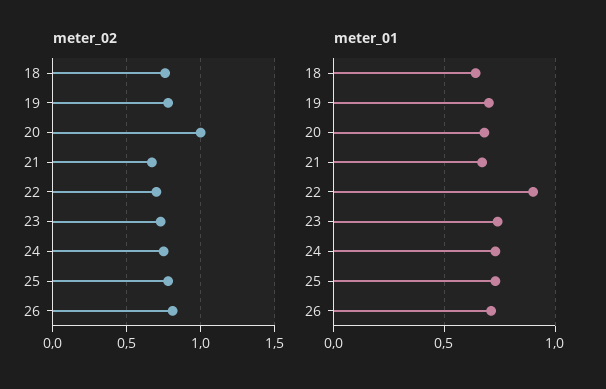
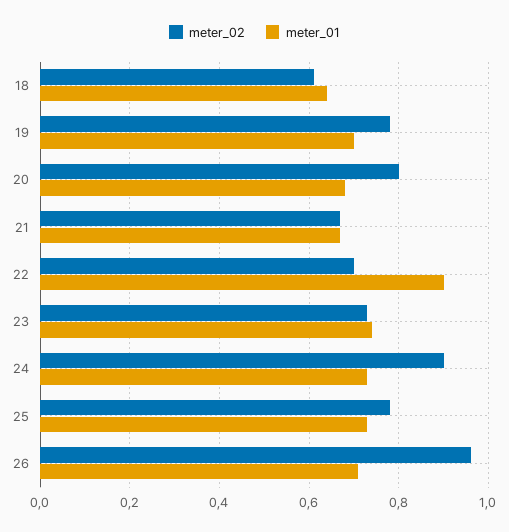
  {
    "meter_02": {
-     "18": 0.75,
+     "18": 0.6,
      "19": 0.8,
-     "20": 1,
+     "20": 0.8,
      "21": 0.65,
      "22": 0.7,
      "23": 0.75,
-     "24": 0.75,
+     "24": 0.9,
      "25": 0.8,
-     "26": 0.8
+     "26": 0.95
    },
    "meter_01": {
      "18": 0.65,
      "19": 0.7,
      "20": 0.7,
      "21": 0.65,
      "22": 0.9,
      "23": 0.75,
      "24": 0.75,
      "25": 0.75,
      "26": 0.7
    }
  }

